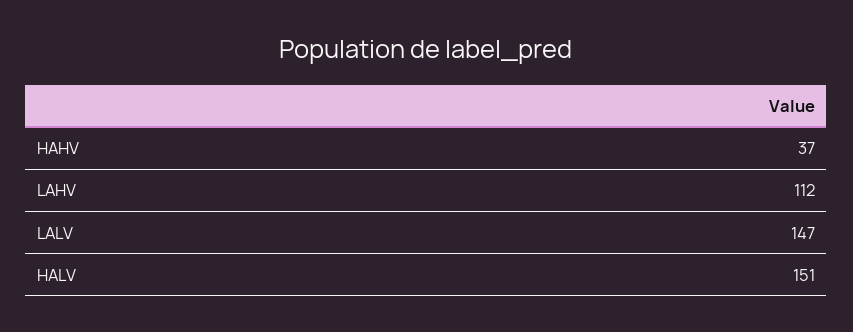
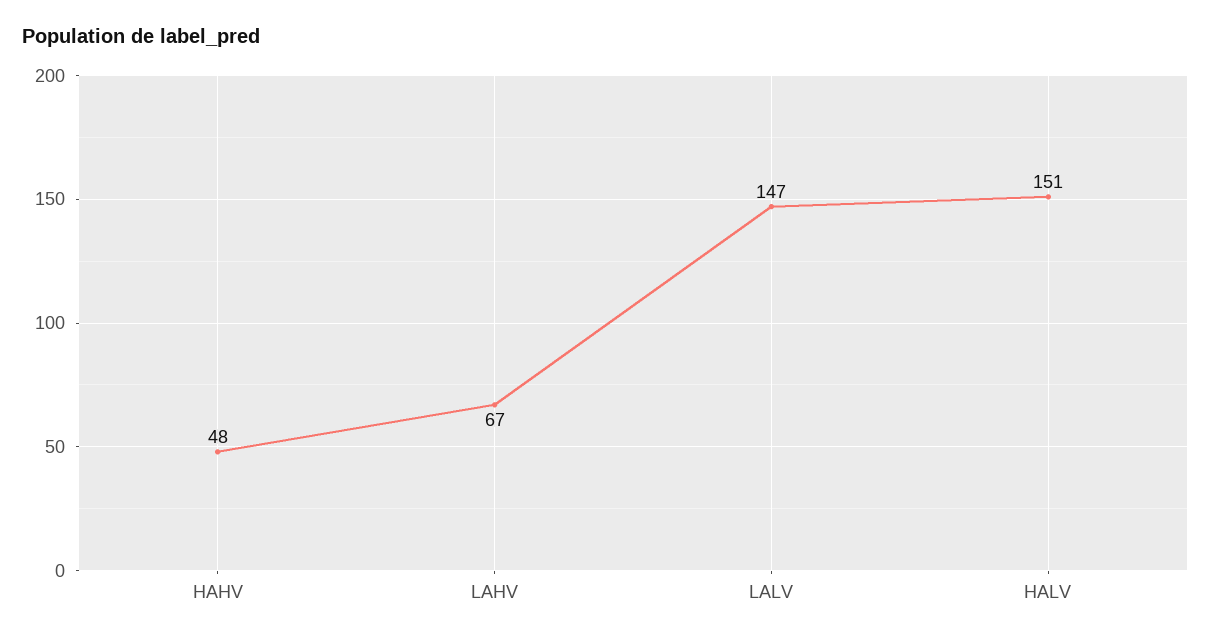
  {
-   "HAHV": 37,
+   "HAHV": 48,
-   "LAHV": 112,
+   "LAHV": 67,
    "LALV": 147,
    "HALV": 151
  }

